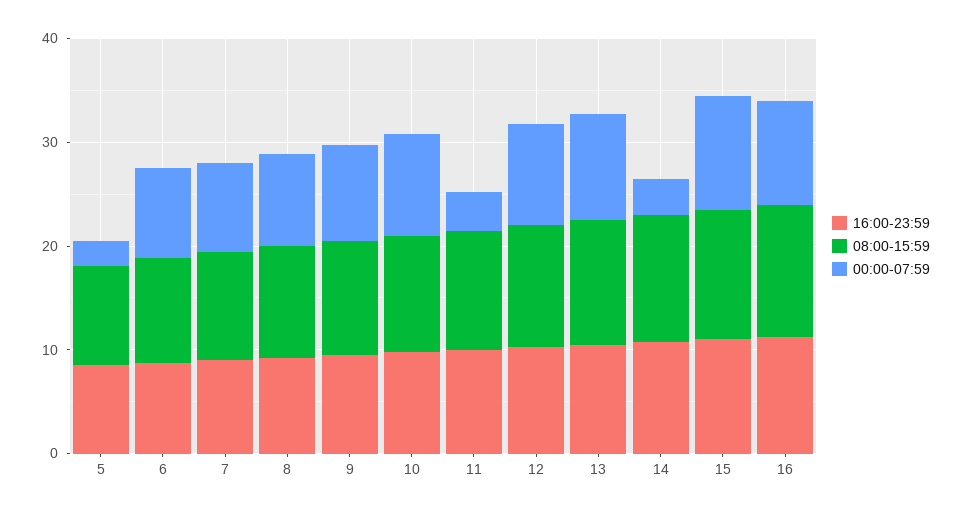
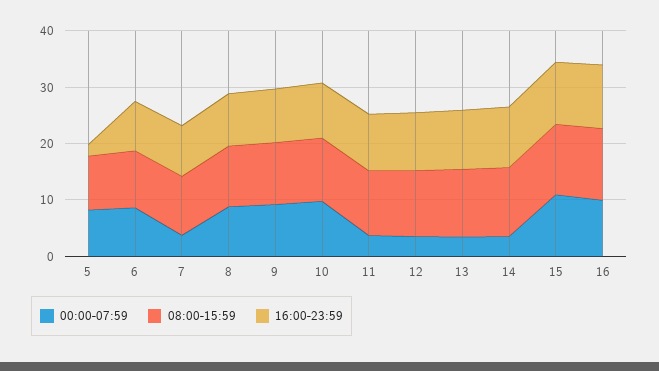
  {
    "16:00-23:59": {
-     "5": 8,
+     "5": 2,
      "6": 8,
      "7": 10,
      "8": 10,
      "9": 10,
      "10": 10,
      "11": 10,
      "12": 10,
      "13": 10,
      "14": 10,
      "15": 12,
      "16": 12
    },
    "08:00-15:59": {
      "5": 10,
      "6": 10,
      "7": 10,
      "8": 10,
      "9": 12,
      "10": 12,
      "11": 12,
      "12": 12,
      "13": 12,
      "14": 12,
      "15": 12,
      "16": 12
    },
    "00:00-07:59": {
-     "5": 2,
+     "5": 8,
      "6": 8,
-     "7": 8,
+     "7": 4,
      "8": 8,
      "9": 10,
      "10": 10,
      "11": 4,
-     "12": 10,
+     "12": 4,
-     "13": 10,
+     "13": 4,
      "14": 4,
      "15": 10,
      "16": 10
    }
  }

